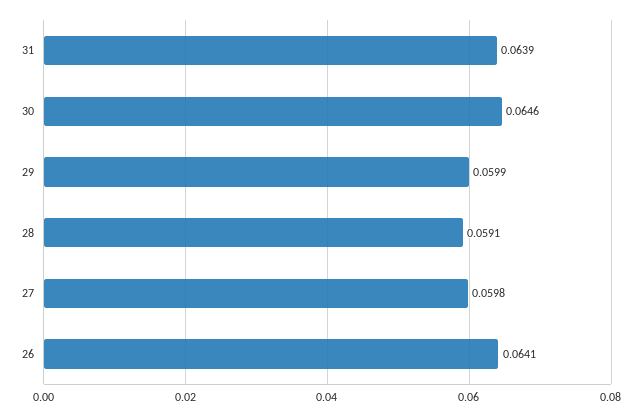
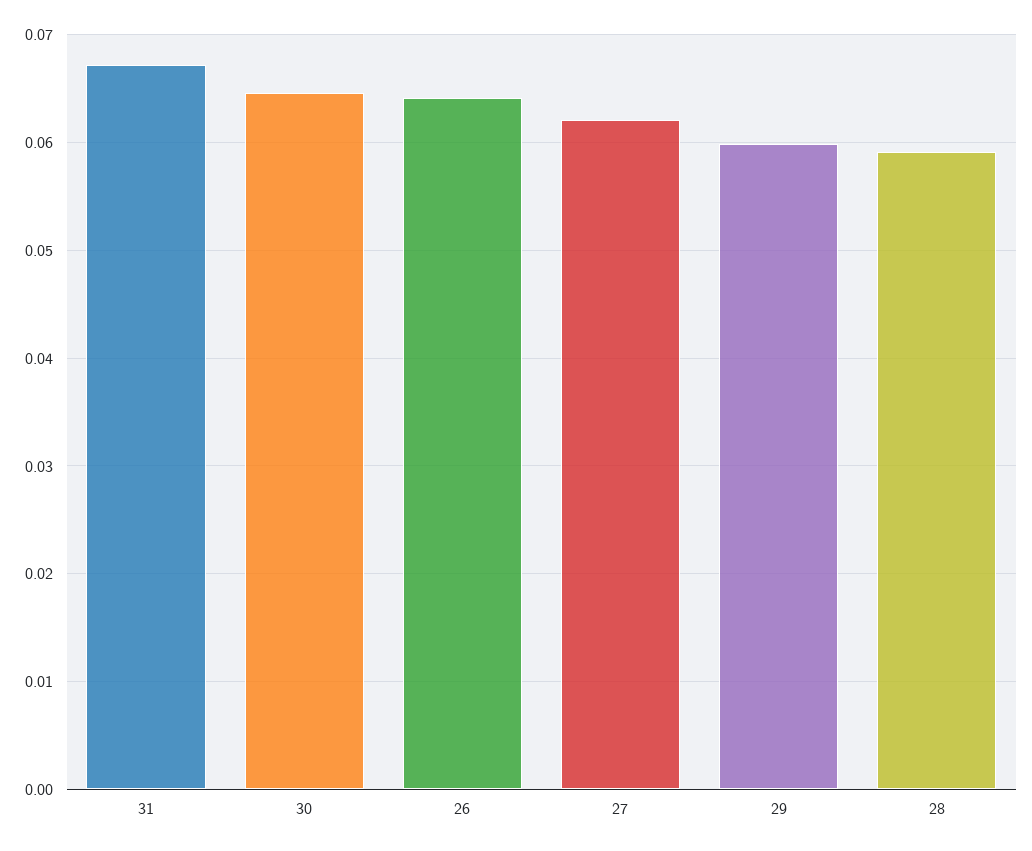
  {
-   "31": 0.0639,
+   "31": 0.067,
    "30": 0.0646,
    "29": 0.0599,
    "28": 0.0591,
-   "27": 0.0598,
+   "27": 0.062,
    "26": 0.0641
  }

